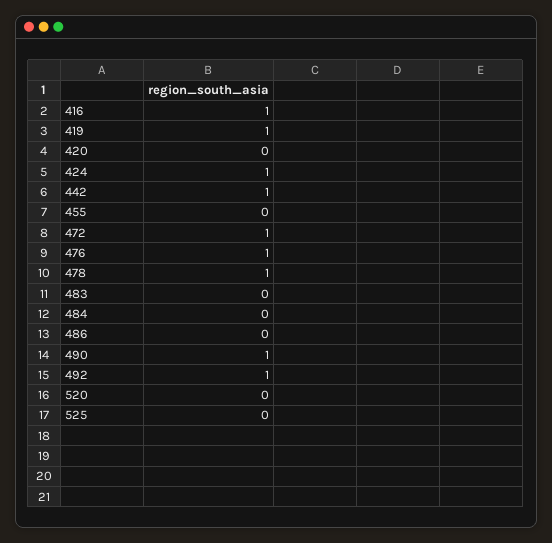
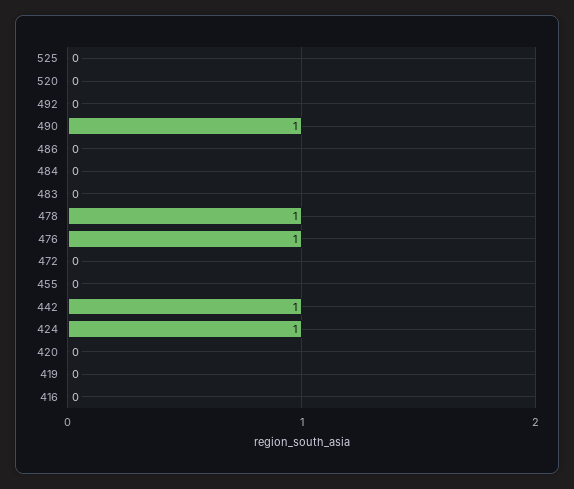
  {
-   "416": 1,
+   "416": 0,
-   "419": 1,
+   "419": 0,
    "420": 0,
    "424": 1,
    "442": 1,
    "455": 0,
-   "472": 1,
+   "472": 0,
    "476": 1,
    "478": 1,
    "483": 0,
    "484": 0,
    "486": 0,
    "490": 1,
-   "492": 1,
+   "492": 0,
    "520": 0,
    "525": 0
  }

